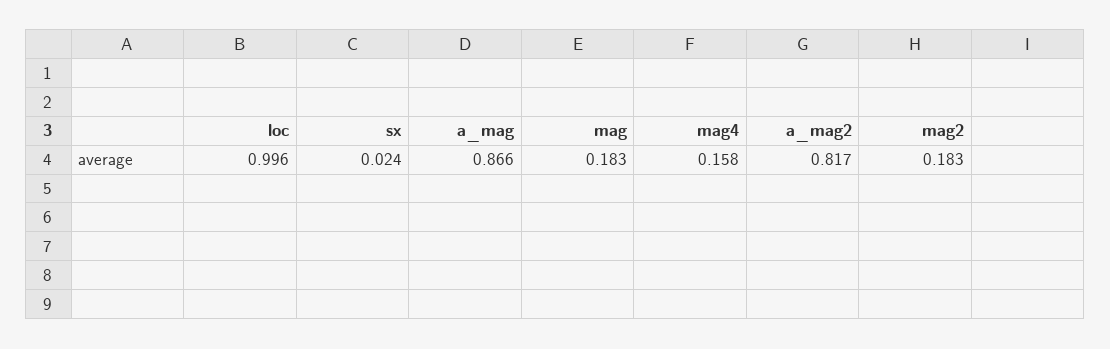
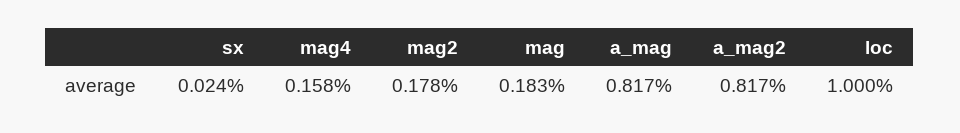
  {
-   "loc": 0.996,
+   "loc": 1,
    "sx": 0.024,
-   "a_mag": 0.866,
+   "a_mag": 0.817,
    "mag": 0.183,
    "mag4": 0.158,
    "a_mag2": 0.817,
-   "mag2": 0.183
+   "mag2": 0.178
  }

